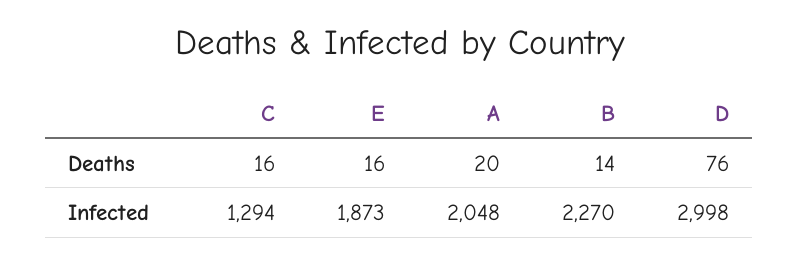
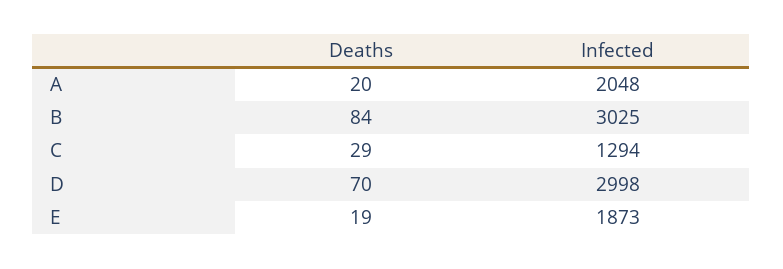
  {
    "C": {
-     "Deaths": 16,
+     "Deaths": 29,
      "Infected": 1294
    },
    "E": {
-     "Deaths": 16,
+     "Deaths": 19,
      "Infected": 1873
    },
    "A": {
      "Deaths": 20,
      "Infected": 2048
    },
    "B": {
-     "Deaths": 14,
+     "Deaths": 84,
-     "Infected": 2270
+     "Infected": 3025
    },
    "D": {
-     "Deaths": 76,
+     "Deaths": 70,
      "Infected": 2998
    }
  }

